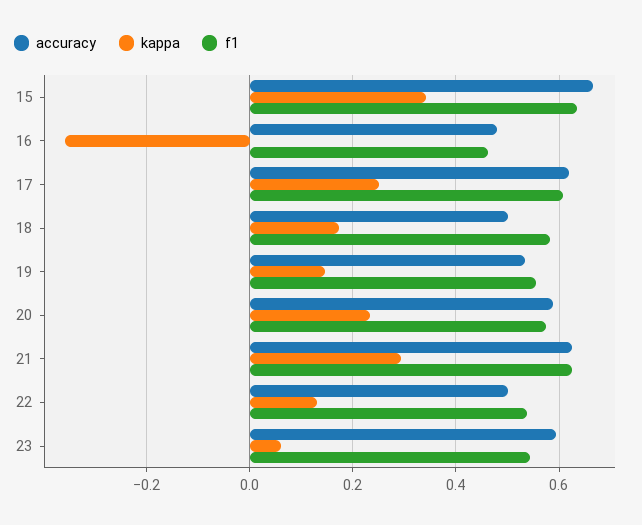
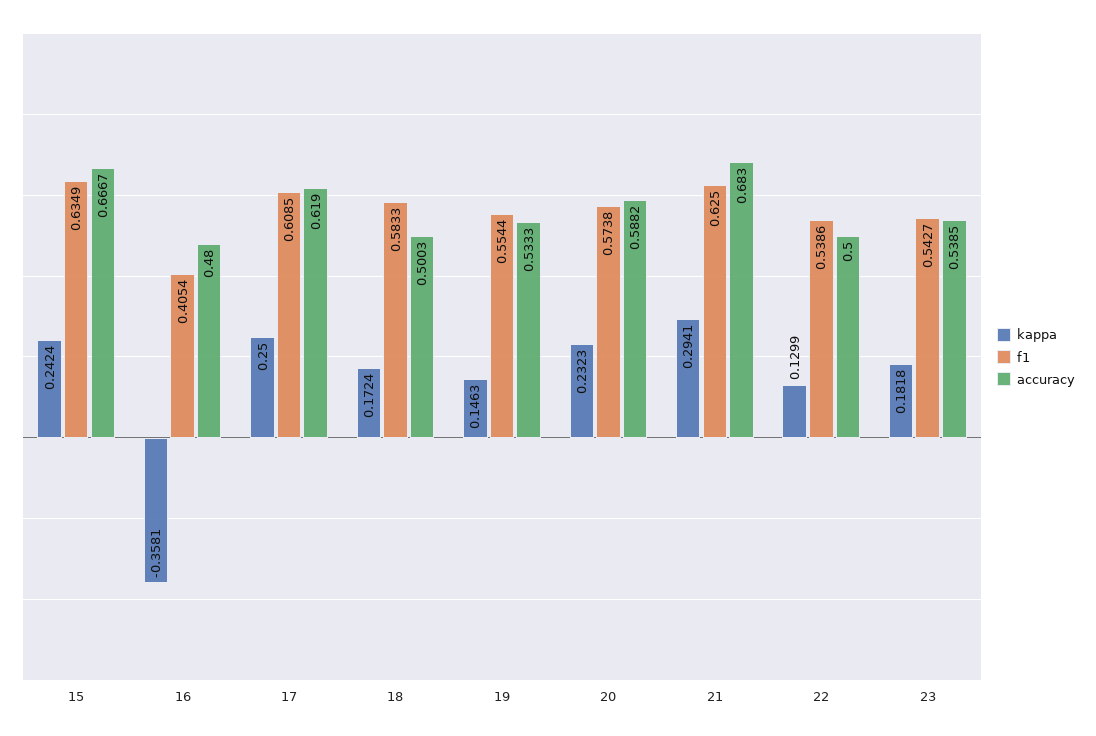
  {
    "accuracy": {
      "15": 0.6667,
      "16": 0.48,
      "17": 0.619,
      "18": 0.5003,
      "19": 0.5333,
      "20": 0.5882,
-     "21": 0.62,
+     "21": 0.683,
      "22": 0.5,
-     "23": 0.6
+     "23": 0.5385
    },
    "kappa": {
-     "15": 0.34,
+     "15": 0.2424,
      "16": -0.3581,
      "17": 0.25,
      "18": 0.1724,
      "19": 0.1463,
      "20": 0.2323,
      "21": 0.2941,
      "22": 0.1299,
-     "23": 0.06
+     "23": 0.1818
    },
    "f1": {
      "15": 0.6349,
-     "16": 0.46,
+     "16": 0.4054,
      "17": 0.6085,
      "18": 0.5833,
      "19": 0.5544,
      "20": 0.5738,
      "21": 0.625,
      "22": 0.5386,
      "23": 0.5427
    }
  }

